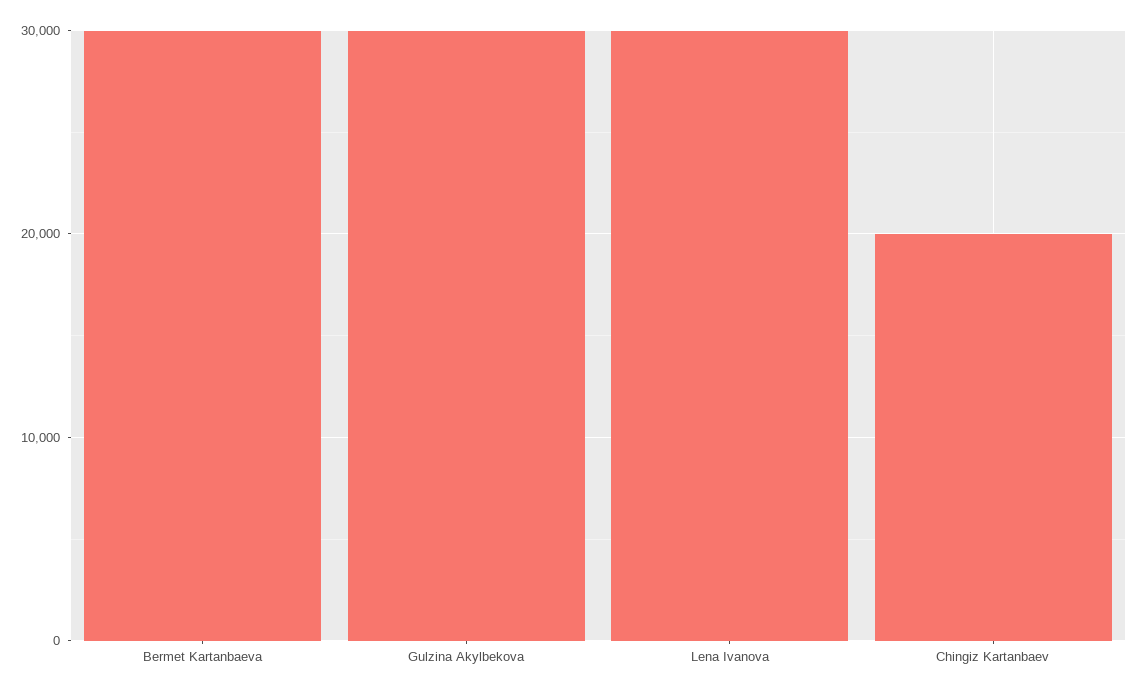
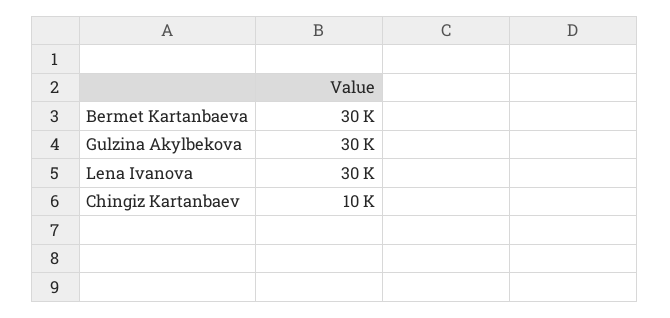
  {
    "Bermet Kartanbaeva": 30000,
    "Gulzina Akylbekova": 30000,
    "Lena Ivanova": 30000,
-   "Chingiz Kartanbaev": 20000
+   "Chingiz Kartanbaev": 10000
  }

